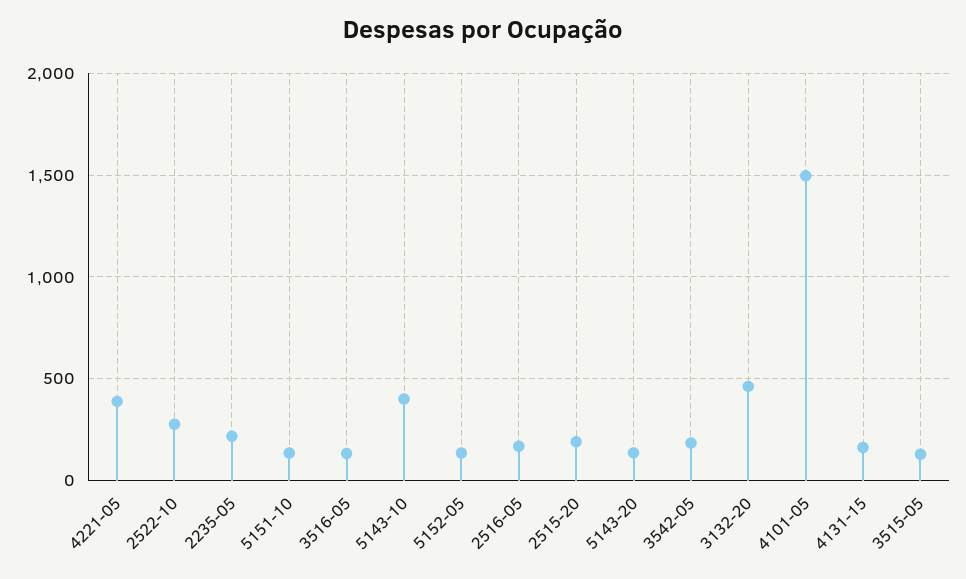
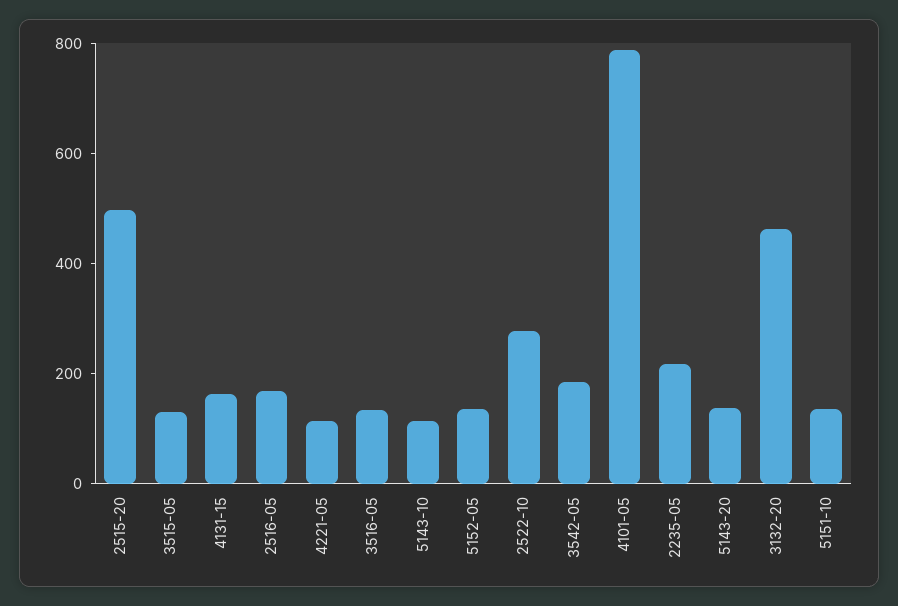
  {
-   "4221-05": 400,
+   "4221-05": 100,
    "2522-10": 300,
    "2235-05": 200,
    "5151-10": 150,
    "3516-05": 150,
-   "5143-10": 400,
+   "5143-10": 100,
    "5152-05": 150,
    "2516-05": 150,
-   "2515-20": 200,
+   "2515-20": 500,
    "5143-20": 150,
    "3542-05": 200,
    "3132-20": 450,
-   "4101-05": 1500,
+   "4101-05": 800,
    "4131-15": 150,
    "3515-05": 150
  }

